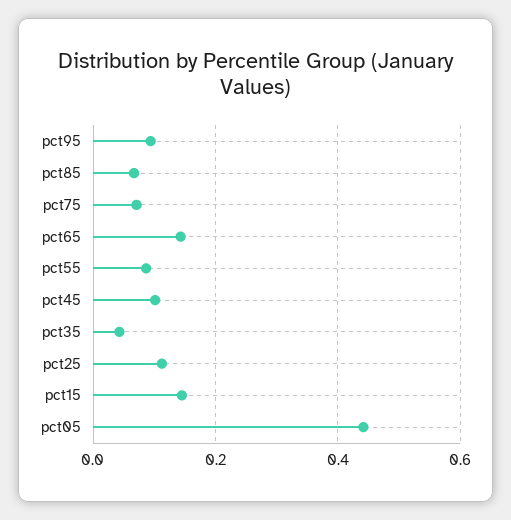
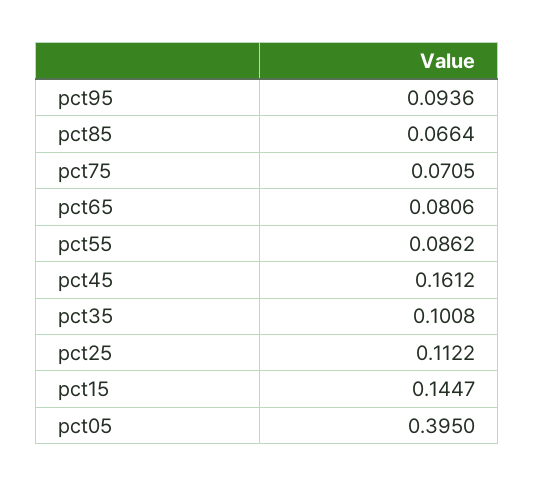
  {
    "pct95": 0.0936,
    "pct85": 0.0664,
    "pct75": 0.0705,
-   "pct65": 0.14,
+   "pct65": 0.0806,
    "pct55": 0.0862,
-   "pct45": 0.1,
+   "pct45": 0.1612,
-   "pct35": 0.04,
+   "pct35": 0.1008,
    "pct25": 0.1122,
    "pct15": 0.1447,
-   "pct05": 0.44
+   "pct05": 0.395
  }

